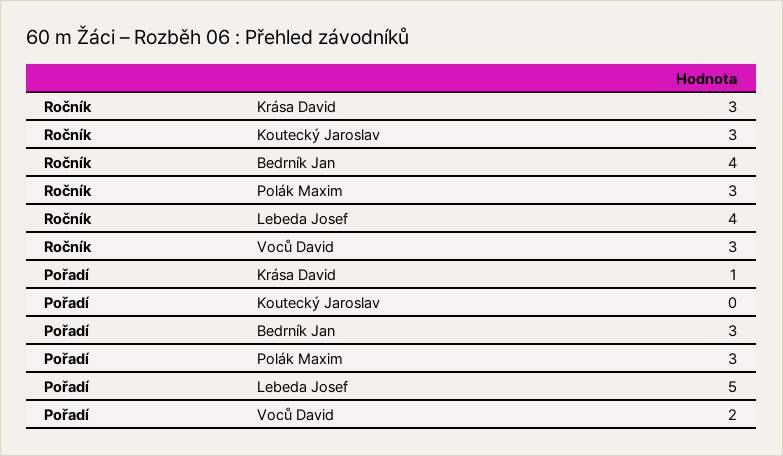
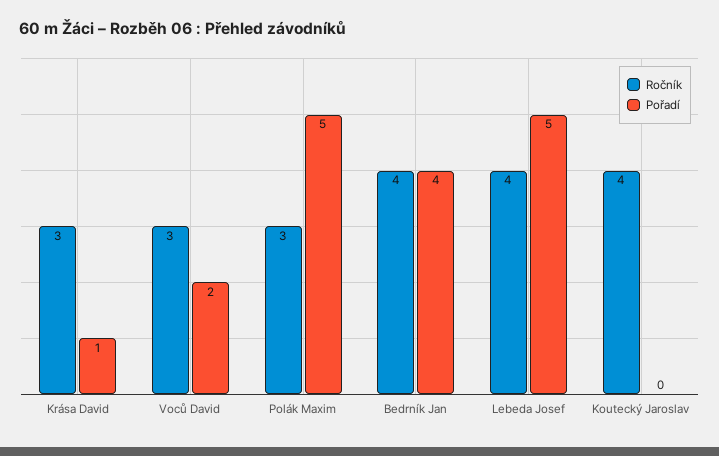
  {
    "Ročník": {
      "Krása David": 3,
-     "Koutecký Jaroslav": 3,
+     "Koutecký Jaroslav": 4,
      "Bedrník Jan": 4,
      "Polák Maxim": 3,
      "Lebeda Josef": 4,
      "Voců David": 3
    },
    "Pořadí": {
      "Krása David": 1,
      "Koutecký Jaroslav": 0,
-     "Bedrník Jan": 3,
+     "Bedrník Jan": 4,
-     "Polák Maxim": 3,
+     "Polák Maxim": 5,
      "Lebeda Josef": 5,
      "Voců David": 2
    }
  }

